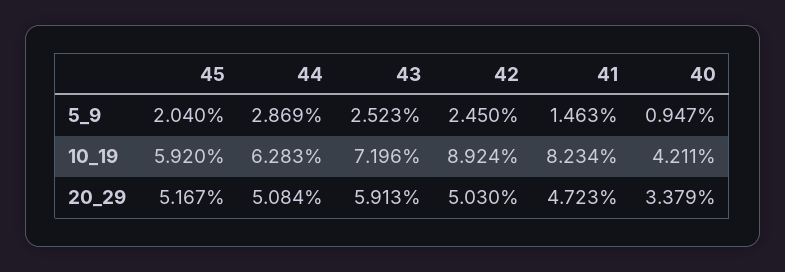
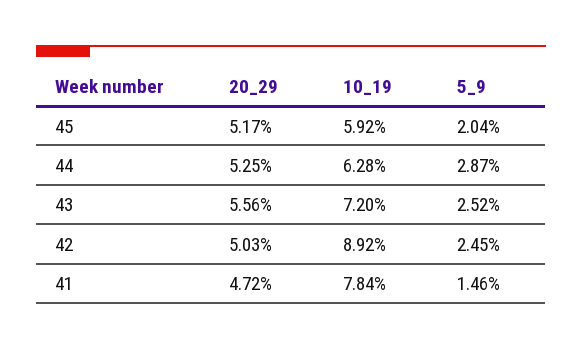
  {
    "45": {
      "5_9": 2.04,
      "10_19": 5.92,
      "20_29": 5.167
    },
    "44": {
      "5_9": 2.869,
      "10_19": 6.283,
-     "20_29": 5.084
+     "20_29": 5.25
    },
    "43": {
      "5_9": 2.523,
      "10_19": 7.196,
-     "20_29": 5.913
+     "20_29": 5.56
    },
    "42": {
      "5_9": 2.45,
      "10_19": 8.924,
      "20_29": 5.03
    },
    "41": {
      "5_9": 1.463,
-     "10_19": 8.234,
+     "10_19": 7.84,
      "20_29": 4.723
-   },
+   }
-   "40": {
-     "5_9": 0.947,
-     "10_19": 4.211,
-     "20_29": 3.379
-   }
  }

